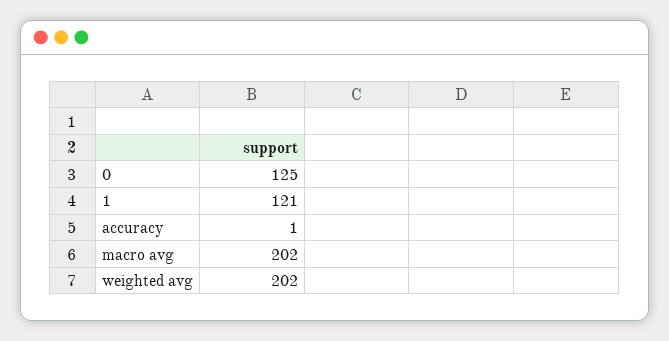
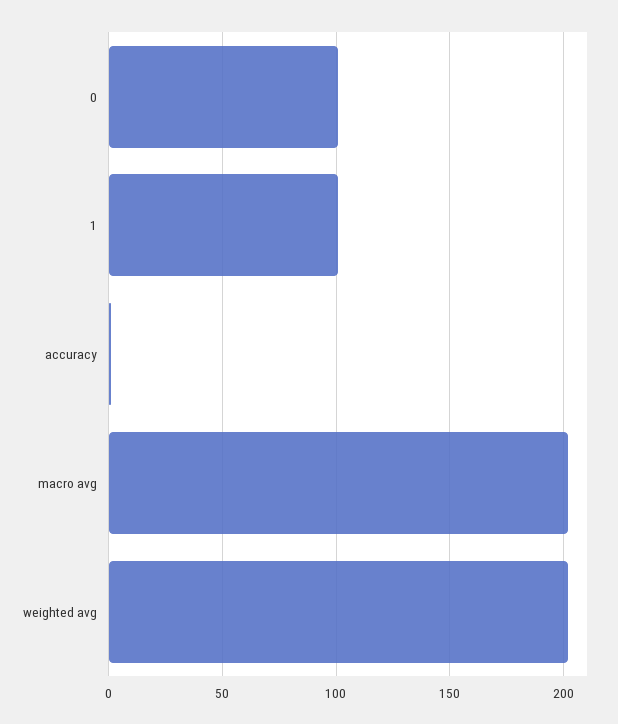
  {
-   "0": 125,
+   "0": 100,
-   "1": 121,
+   "1": 100,
    "accuracy": 1,
    "macro avg": 202,
    "weighted avg": 202
  }

